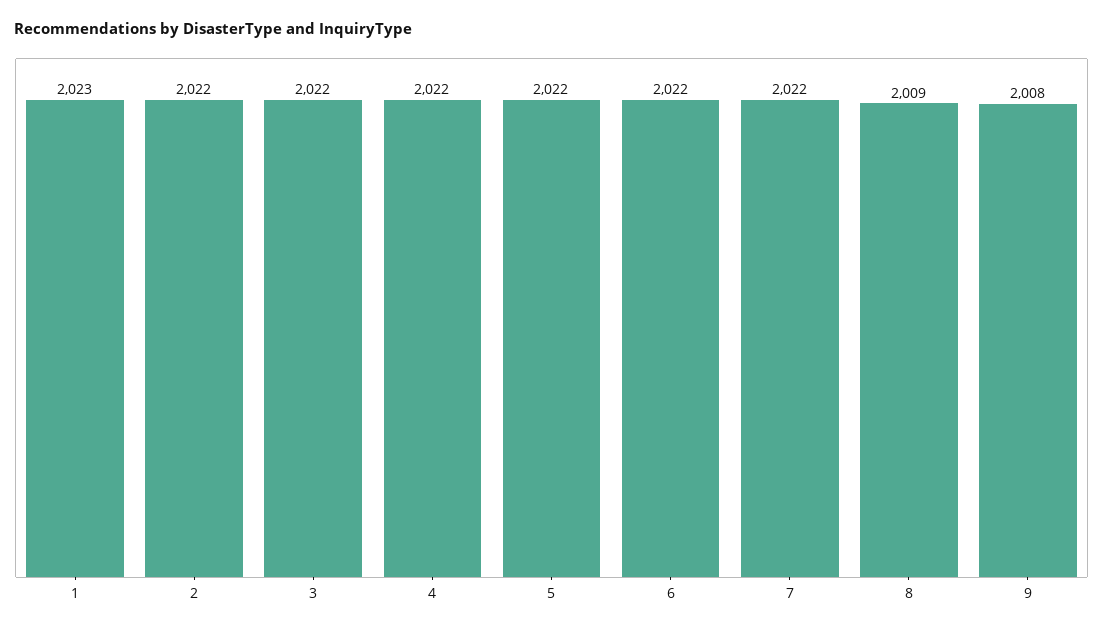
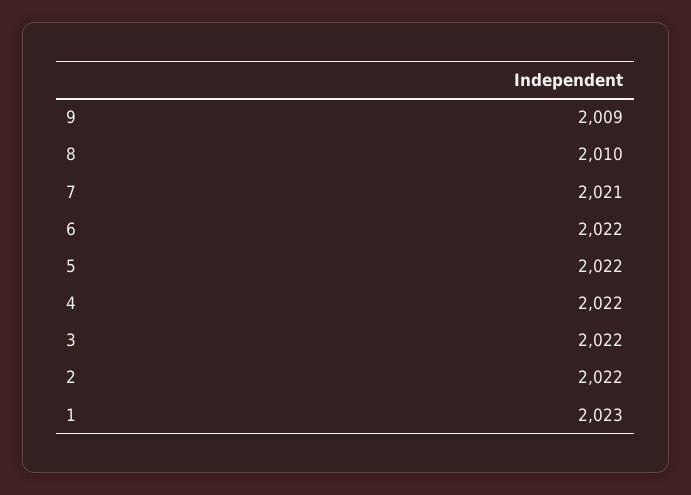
  {
    "1": 2023,
    "2": 2022,
    "3": 2022,
    "4": 2022,
    "5": 2022,
    "6": 2022,
-   "7": 2022,
+   "7": 2021,
-   "8": 2009,
+   "8": 2010,
-   "9": 2008
+   "9": 2009
  }

